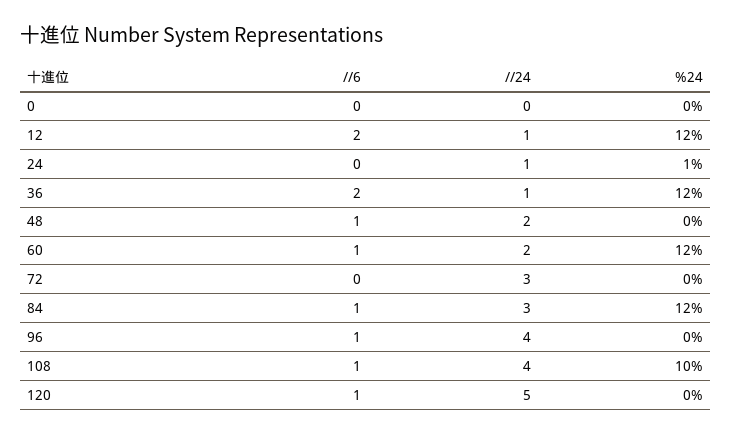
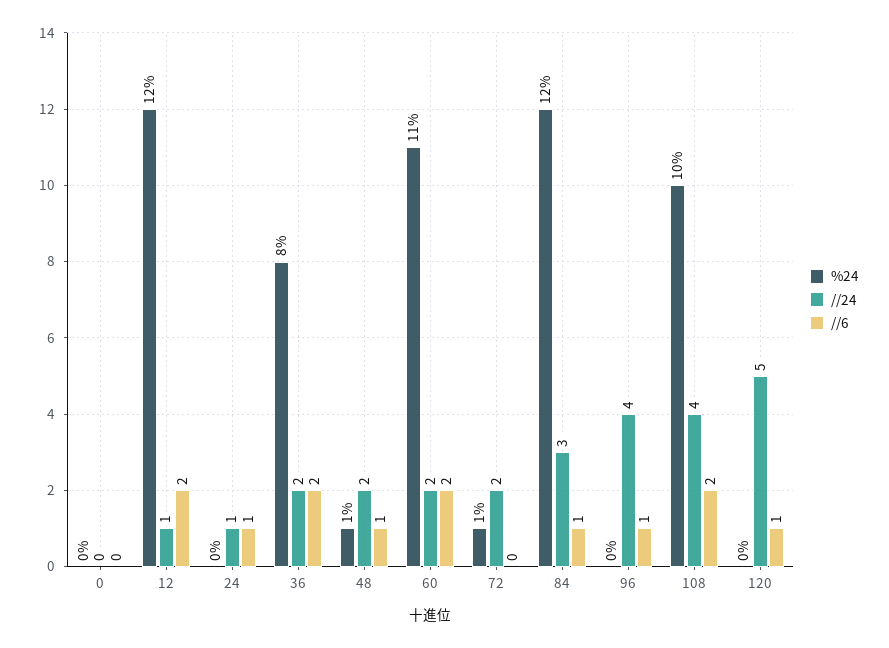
  {
    "//6": {
      "0": 0,
      "12": 2,
-     "24": 0,
+     "24": 1,
      "36": 2,
      "48": 1,
-     "60": 1,
+     "60": 2,
      "72": 0,
      "84": 1,
      "96": 1,
-     "108": 1,
+     "108": 2,
      "120": 1
    },
    "//24": {
      "0": 0,
      "12": 1,
      "24": 1,
-     "36": 1,
+     "36": 2,
      "48": 2,
      "60": 2,
-     "72": 3,
+     "72": 2,
      "84": 3,
      "96": 4,
      "108": 4,
      "120": 5
    },
    "%24": {
      "0": 0,
      "12": 12,
-     "24": 1,
+     "24": 0,
-     "36": 12,
+     "36": 8,
-     "48": 0,
+     "48": 1,
-     "60": 12,
+     "60": 11,
-     "72": 0,
+     "72": 1,
      "84": 12,
      "96": 0,
      "108": 10,
      "120": 0
    }
  }

